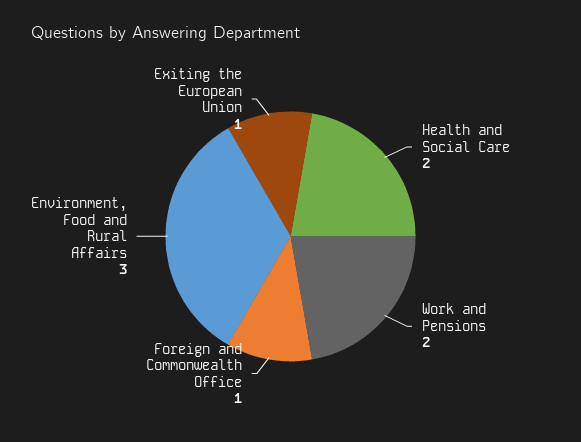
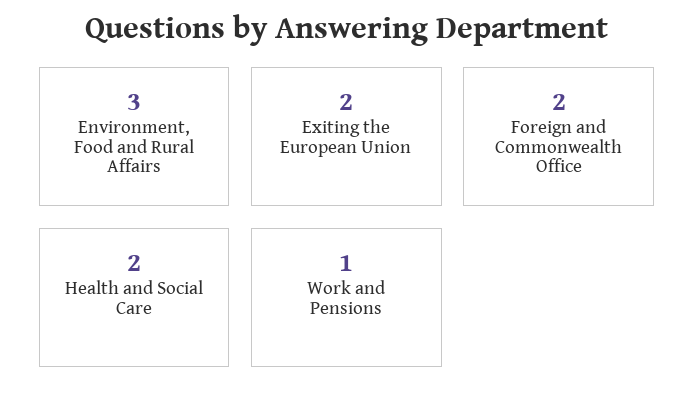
  {
    "Health and Social Care": 2,
-   "Work and Pensions": 2,
+   "Work and Pensions": 1,
-   "Foreign and Commonwealth Office": 1,
+   "Foreign and Commonwealth Office": 2,
    "Environment, Food and Rural Affairs": 3,
-   "Exiting the European Union": 1
+   "Exiting the European Union": 2
  }

